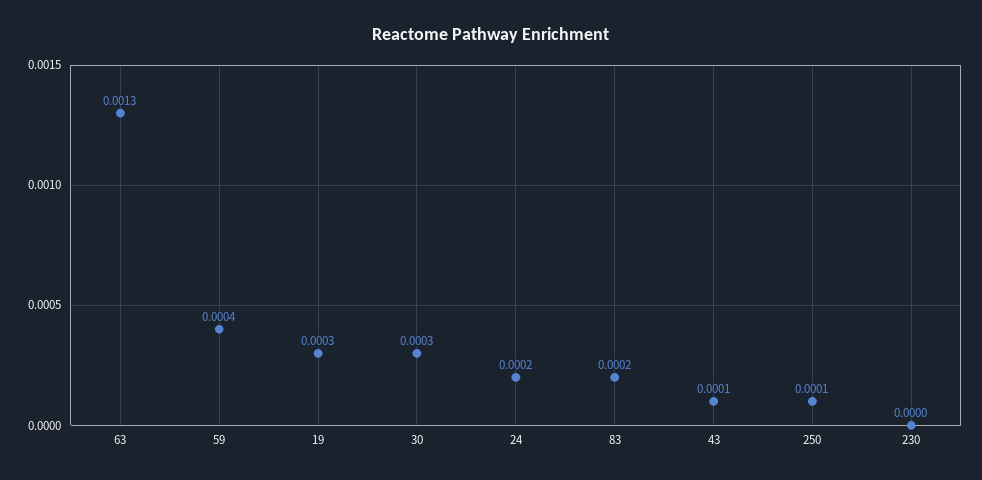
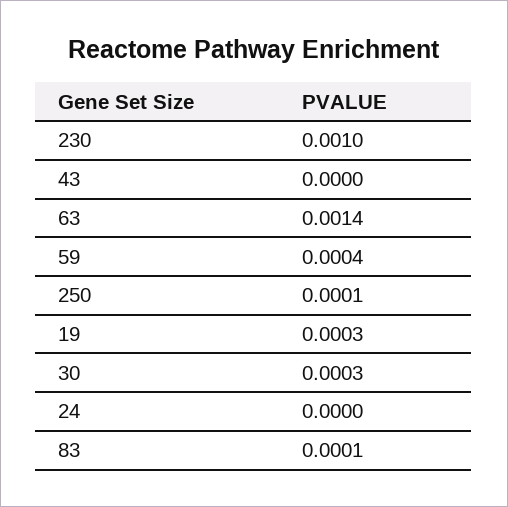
  {
-   "63": 0.0013,
+   "63": 0.0014,
    "59": 0.0004,
    "19": 0.0003,
    "30": 0.0003,
-   "24": 0.0002,
+   "24": 0,
-   "83": 0.0002,
+   "83": 0.0001,
-   "43": 0.0001,
+   "43": 0,
    "250": 0.0001,
-   "230": 0
+   "230": 0.001
  }

